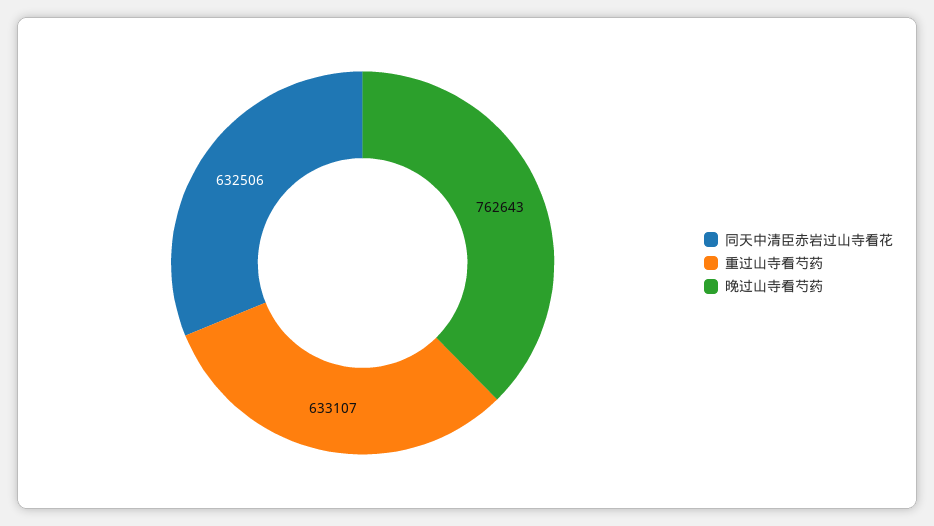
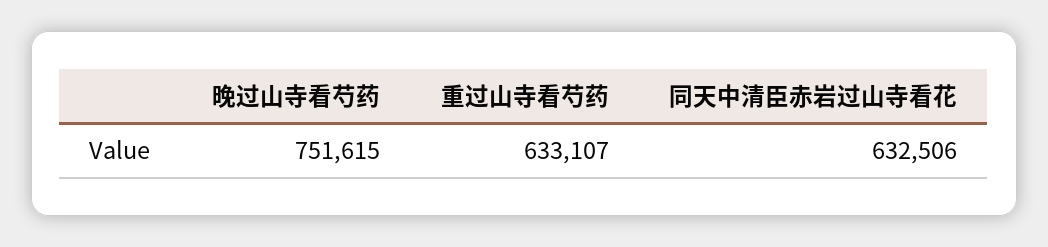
  {
    "同天中清臣赤岩过山寺看花": 632506,
    "重过山寺看芍药": 633107,
-   "晚过山寺看芍药": 762643
+   "晚过山寺看芍药": 751615
  }

